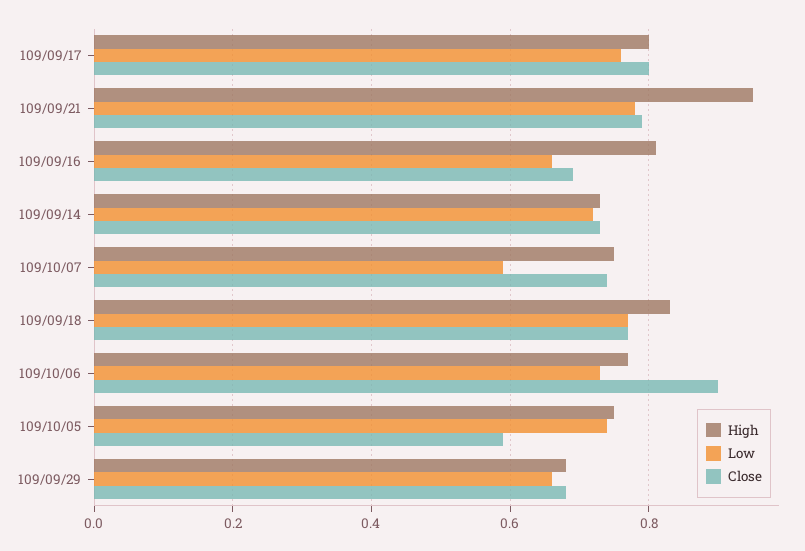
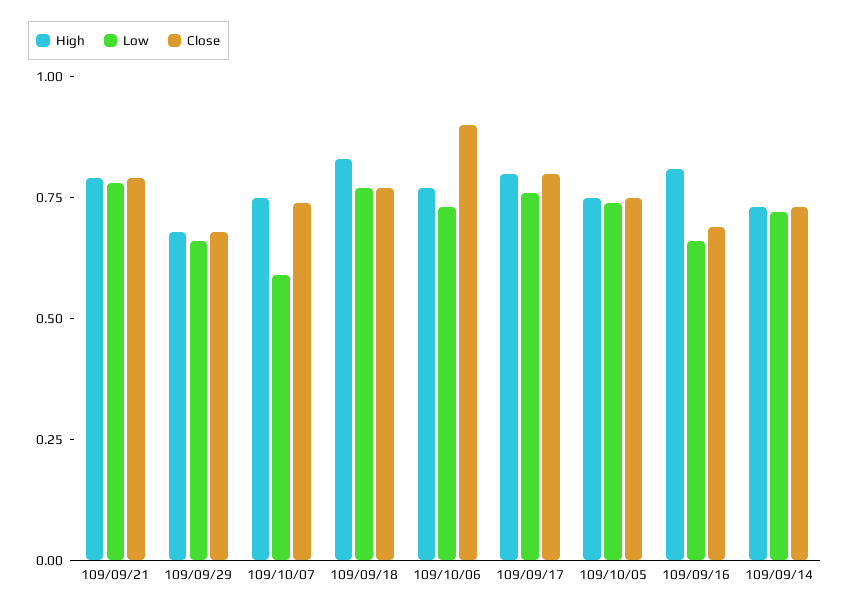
  {
    "High": {
      "109/09/17": 0.8,
-     "109/09/21": 0.95,
+     "109/09/21": 0.8,
      "109/09/16": 0.8,
      "109/09/14": 0.75,
      "109/10/07": 0.75,
      "109/09/18": 0.85,
      "109/10/06": 0.75,
      "109/10/05": 0.75,
      "109/09/29": 0.7
    },
    "Low": {
      "109/09/17": 0.75,
      "109/09/21": 0.8,
      "109/09/16": 0.65,
      "109/09/14": 0.7,
      "109/10/07": 0.6,
      "109/09/18": 0.75,
      "109/10/06": 0.75,
      "109/10/05": 0.75,
      "109/09/29": 0.65
    },
    "Close": {
      "109/09/17": 0.8,
      "109/09/21": 0.8,
      "109/09/16": 0.7,
      "109/09/14": 0.75,
      "109/10/07": 0.75,
      "109/09/18": 0.75,
      "109/10/06": 0.9,
-     "109/10/05": 0.6,
+     "109/10/05": 0.75,
      "109/09/29": 0.7
    }
  }

